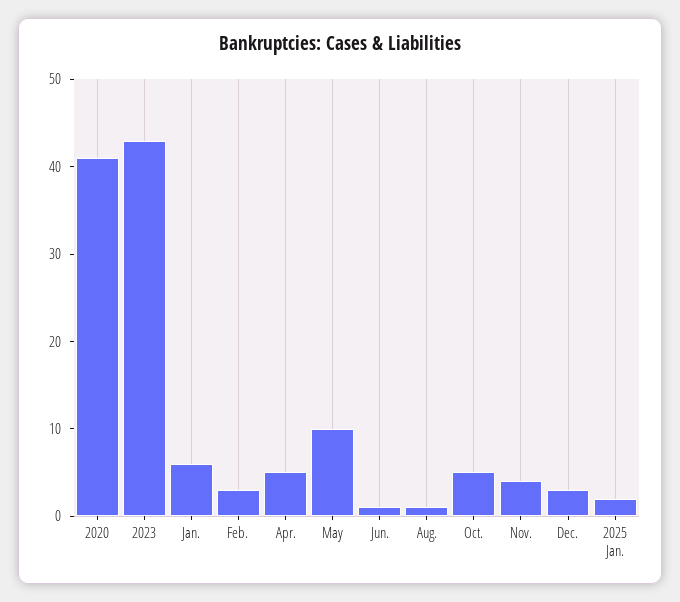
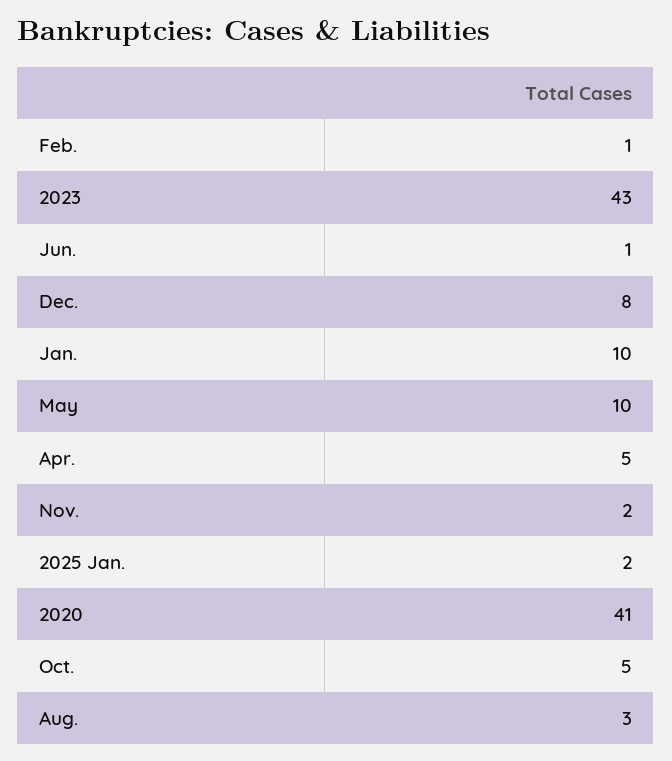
  {
    "2020": 41,
    "2023": 43,
-   "Jan.": 6,
+   "Jan.": 10,
-   "Feb.": 3,
+   "Feb.": 1,
    "Apr.": 5,
    "May": 10,
    "Jun.": 1,
-   "Aug.": 1,
+   "Aug.": 3,
    "Oct.": 5,
-   "Nov.": 4,
+   "Nov.": 2,
-   "Dec.": 3,
+   "Dec.": 8,
    "2025 Jan.": 2
  }

